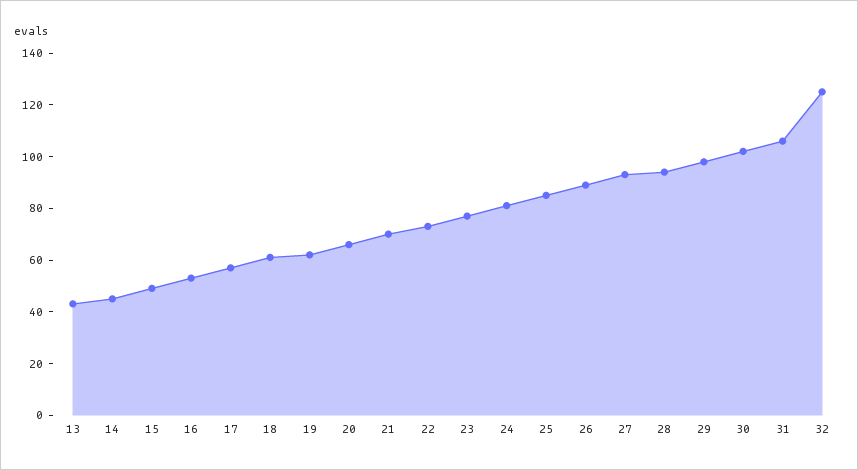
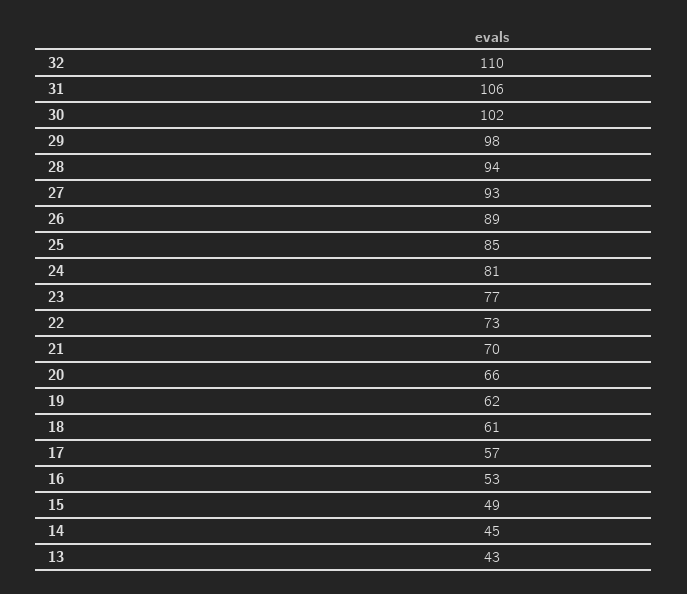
  {
    "13": 43,
    "14": 45,
    "15": 49,
    "16": 53,
    "17": 57,
    "18": 61,
    "19": 62,
    "20": 66,
    "21": 70,
    "22": 73,
    "23": 77,
    "24": 81,
    "25": 85,
    "26": 89,
    "27": 93,
    "28": 94,
    "29": 98,
    "30": 102,
    "31": 106,
-   "32": 125
+   "32": 110
  }

